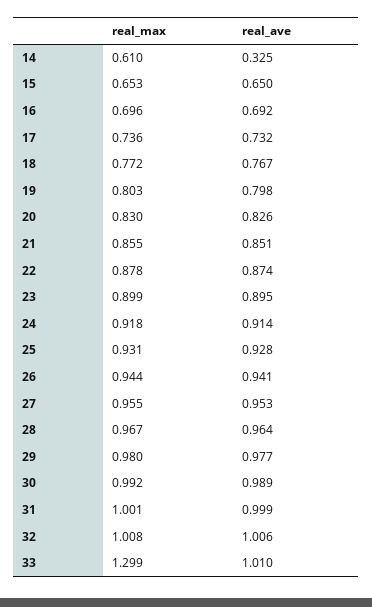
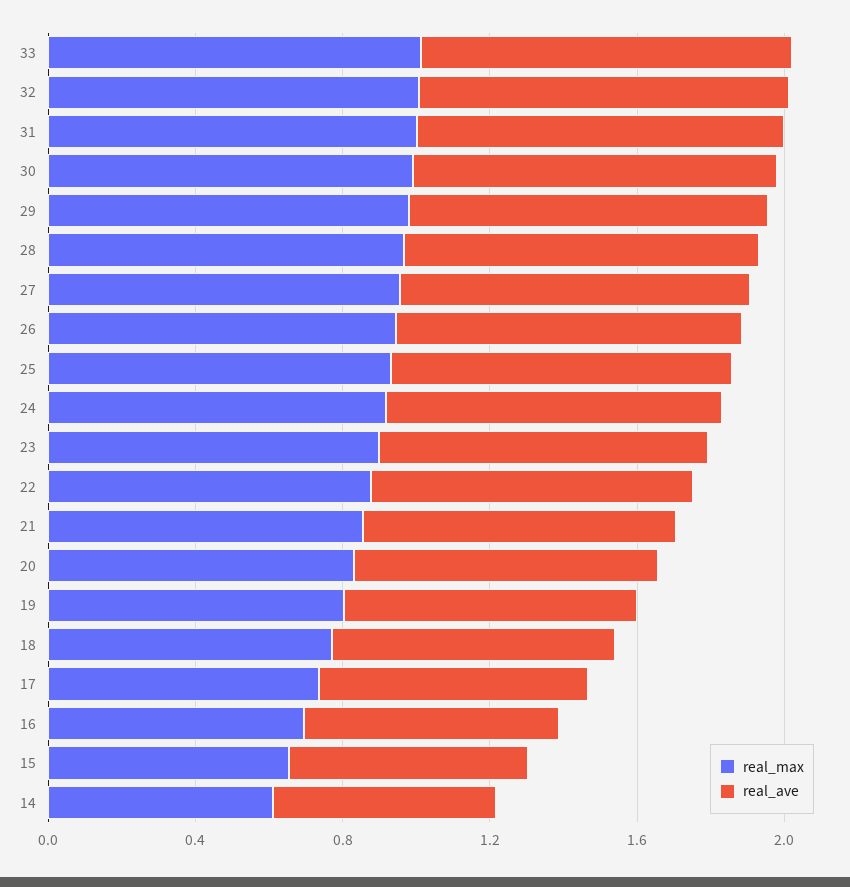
  {
    "real_max": {
      "14": 0.61,
      "15": 0.653,
      "16": 0.696,
      "17": 0.736,
      "18": 0.772,
      "19": 0.803,
      "20": 0.83,
      "21": 0.855,
      "22": 0.878,
      "23": 0.899,
      "24": 0.918,
      "25": 0.931,
      "26": 0.944,
      "27": 0.955,
      "28": 0.967,
      "29": 0.98,
      "30": 0.992,
      "31": 1.001,
      "32": 1.008,
-     "33": 1.299
+     "33": 1
    },
    "real_ave": {
-     "14": 0.325,
+     "14": 0.6,
      "15": 0.65,
      "16": 0.692,
      "17": 0.732,
      "18": 0.767,
      "19": 0.798,
      "20": 0.826,
      "21": 0.851,
      "22": 0.874,
      "23": 0.895,
      "24": 0.914,
      "25": 0.928,
      "26": 0.941,
      "27": 0.953,
      "28": 0.964,
      "29": 0.977,
      "30": 0.989,
      "31": 0.999,
      "32": 1.006,
      "33": 1.01
    }
  }

